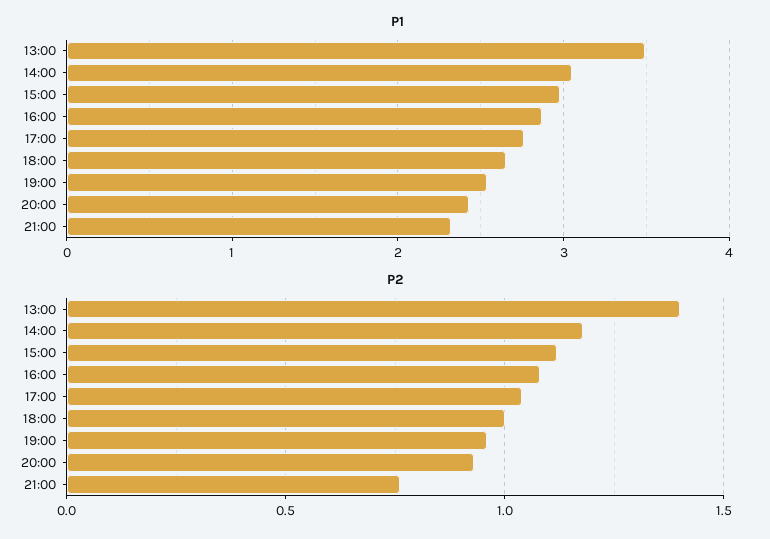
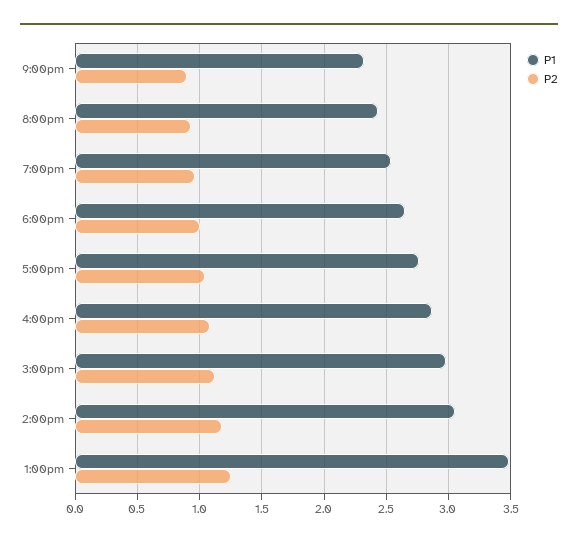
  {
    "P1": {
      "13:00": 3.5,
      "14:00": 3.05,
      "15:00": 3,
      "16:00": 2.85,
      "17:00": 2.75,
      "18:00": 2.65,
      "19:00": 2.55,
      "20:00": 2.45,
      "21:00": 2.3
    },
    "P2": {
-     "13:00": 1.4,
+     "13:00": 1.25,
      "14:00": 1.2,
      "15:00": 1.1,
      "16:00": 1.1,
      "17:00": 1.05,
      "18:00": 1,
      "19:00": 0.95,
      "20:00": 0.95,
-     "21:00": 0.75
+     "21:00": 0.9
    }
  }

